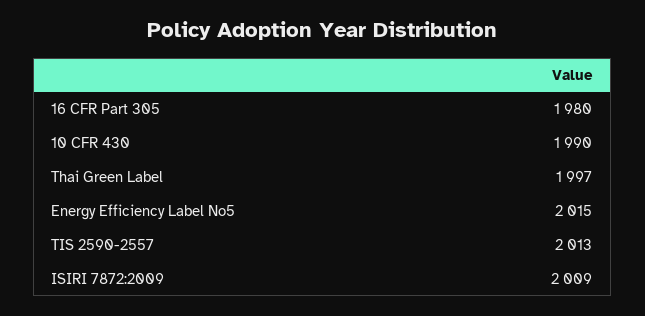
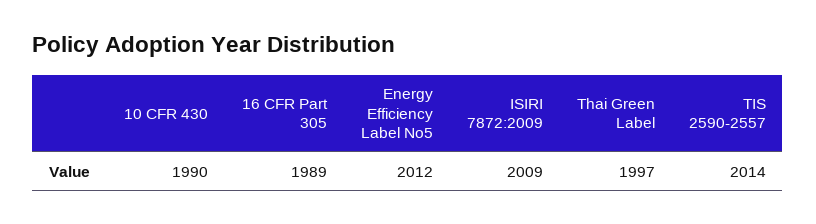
  {
-   "16 CFR Part 305": 1980,
+   "16 CFR Part 305": 1989,
    "10 CFR 430": 1990,
    "Thai Green Label": 1997,
-   "Energy Efficiency Label No5": 2015,
+   "Energy Efficiency Label No5": 2012,
-   "TIS 2590-2557": 2013,
+   "TIS 2590-2557": 2014,
    "ISIRI 7872:2009": 2009
  }

